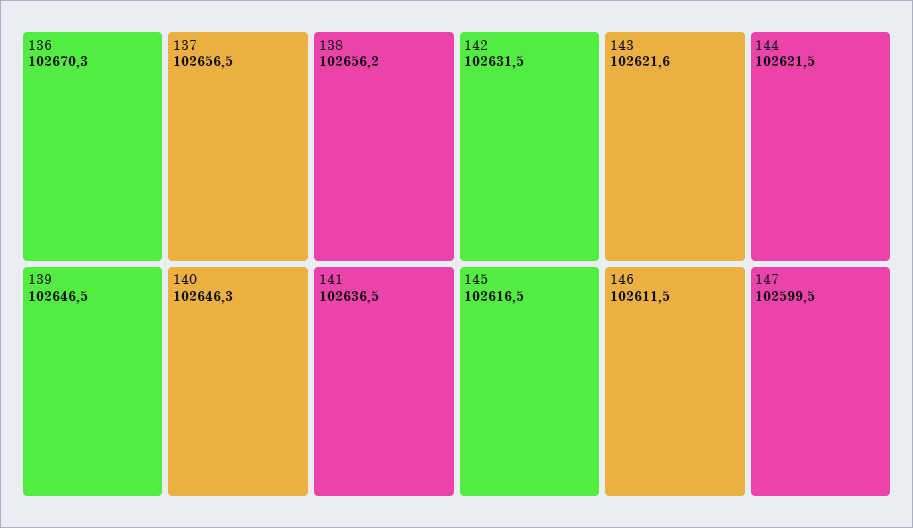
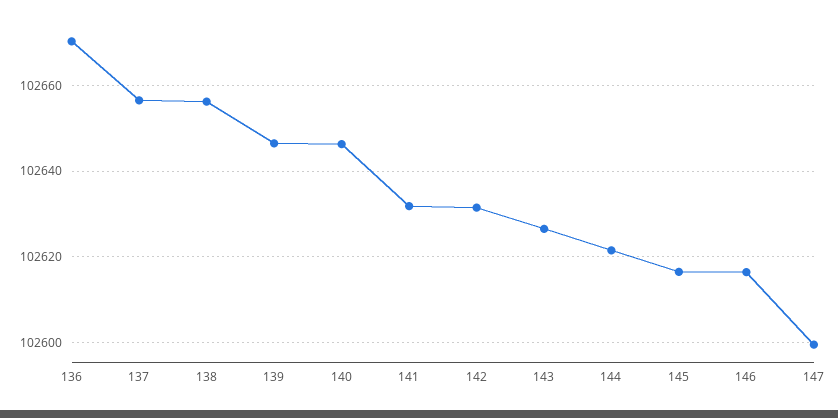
  {
    "136": 102670.3,
    "137": 102656.5,
    "138": 102656.2,
    "139": 102646.5,
    "140": 102646.3,
-   "141": 102636.5,
+   "141": 102632,
    "142": 102631.5,
-   "143": 102621.6,
+   "143": 102626,
    "144": 102621.5,
    "145": 102616.5,
-   "146": 102611.5,
+   "146": 102616,
    "147": 102599.5
  }

